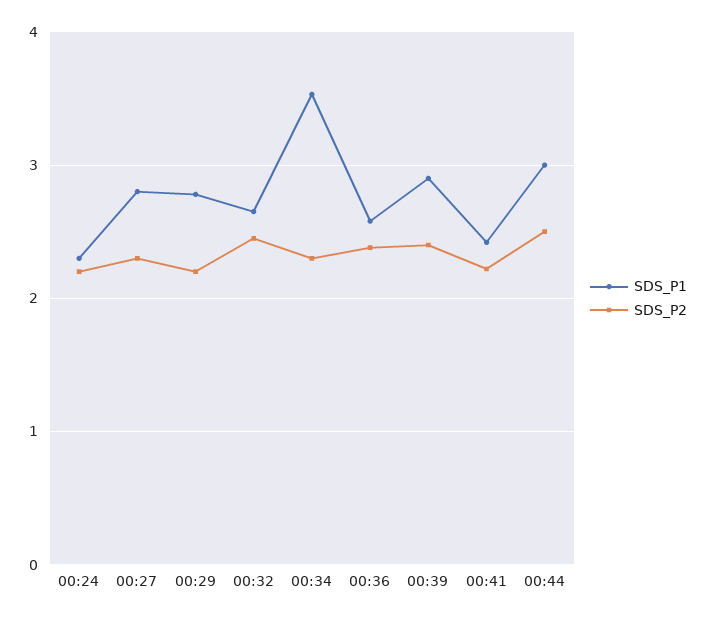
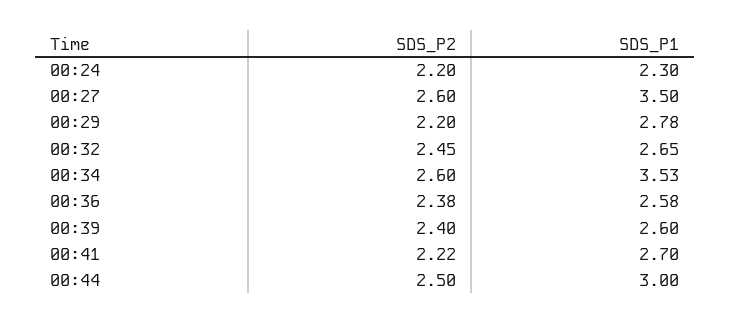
  {
    "SDS_P1": {
      "00:24": 2.3,
-     "00:27": 2.8,
+     "00:27": 3.5,
      "00:29": 2.78,
      "00:32": 2.65,
      "00:34": 3.53,
      "00:36": 2.58,
-     "00:39": 2.9,
+     "00:39": 2.6,
-     "00:41": 2.4,
+     "00:41": 2.7,
      "00:44": 3
    },
    "SDS_P2": {
      "00:24": 2.2,
-     "00:27": 2.3,
+     "00:27": 2.6,
      "00:29": 2.2,
      "00:32": 2.45,
-     "00:34": 2.3,
+     "00:34": 2.6,
      "00:36": 2.38,
      "00:39": 2.4,
      "00:41": 2.22,
      "00:44": 2.5
    }
  }

